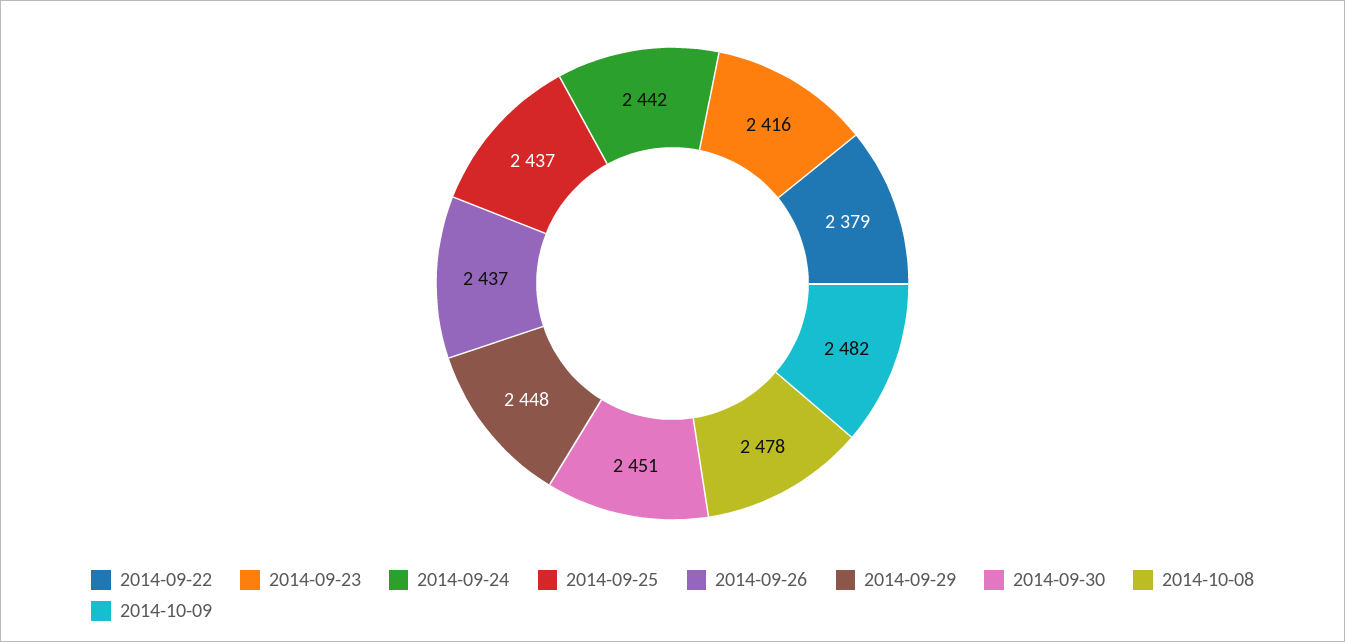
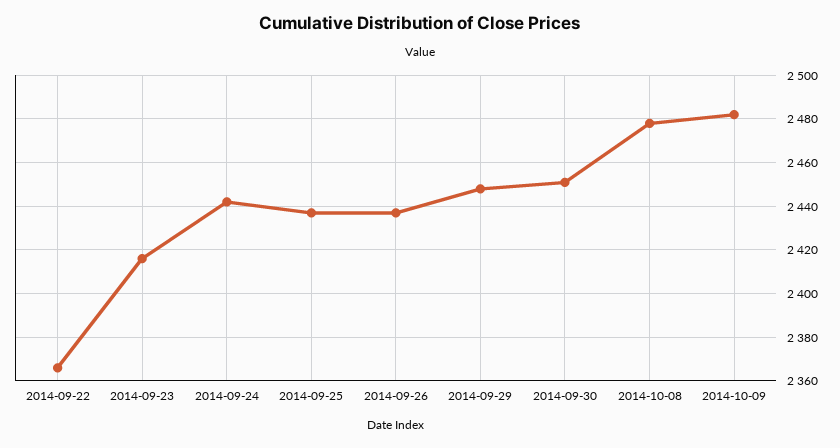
  {
-   "2014-09-22": 2379,
+   "2014-09-22": 2365,
    "2014-09-23": 2416,
    "2014-09-24": 2442,
    "2014-09-25": 2437,
    "2014-09-26": 2437,
    "2014-09-29": 2448,
    "2014-09-30": 2451,
    "2014-10-08": 2478,
    "2014-10-09": 2482
  }

